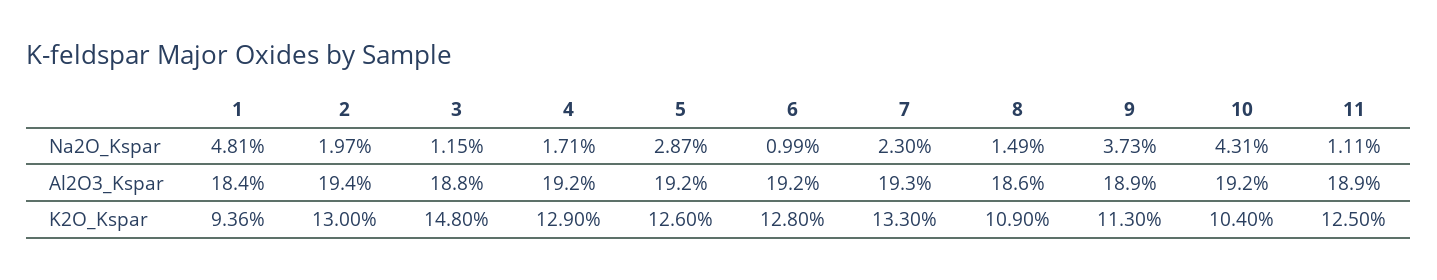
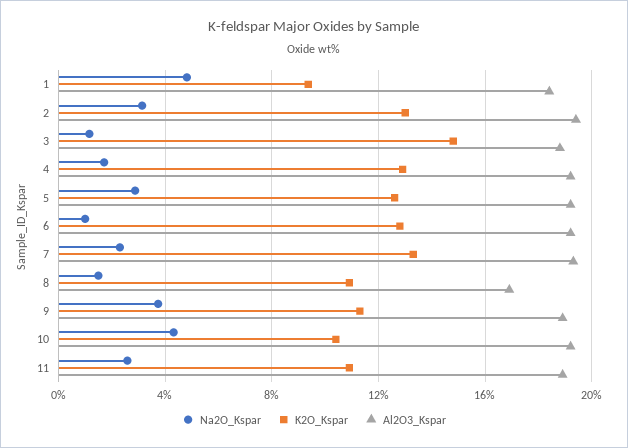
  {
    "Na2O_Kspar": {
      "1": 4.81,
-     "2": 1.97,
+     "2": 3,
      "3": 1.15,
      "4": 1.71,
      "5": 2.87,
      "6": 0.99,
      "7": 2.3,
      "8": 1.49,
      "9": 3.73,
      "10": 4.31,
-     "11": 1.11
+     "11": 2.5
    },
    "Al2O3_Kspar": {
      "1": 18.4,
      "2": 19.4,
      "3": 18.8,
      "4": 19.2,
      "5": 19.2,
      "6": 19.2,
      "7": 19.3,
-     "8": 18.6,
+     "8": 17,
      "9": 18.9,
      "10": 19.2,
      "11": 18.9
    },
    "K2O_Kspar": {
      "1": 9.36,
      "2": 13,
      "3": 14.8,
      "4": 12.9,
      "5": 12.6,
      "6": 12.8,
      "7": 13.3,
      "8": 10.9,
      "9": 11.3,
      "10": 10.4,
-     "11": 12.5
+     "11": 11
    }
  }

